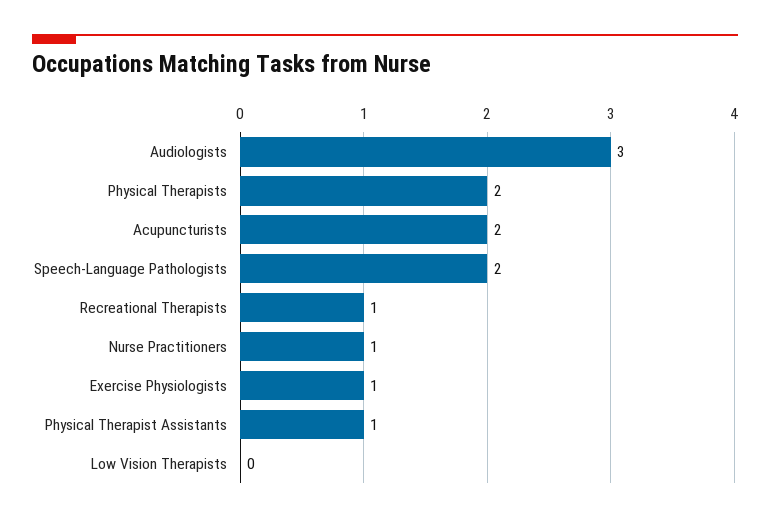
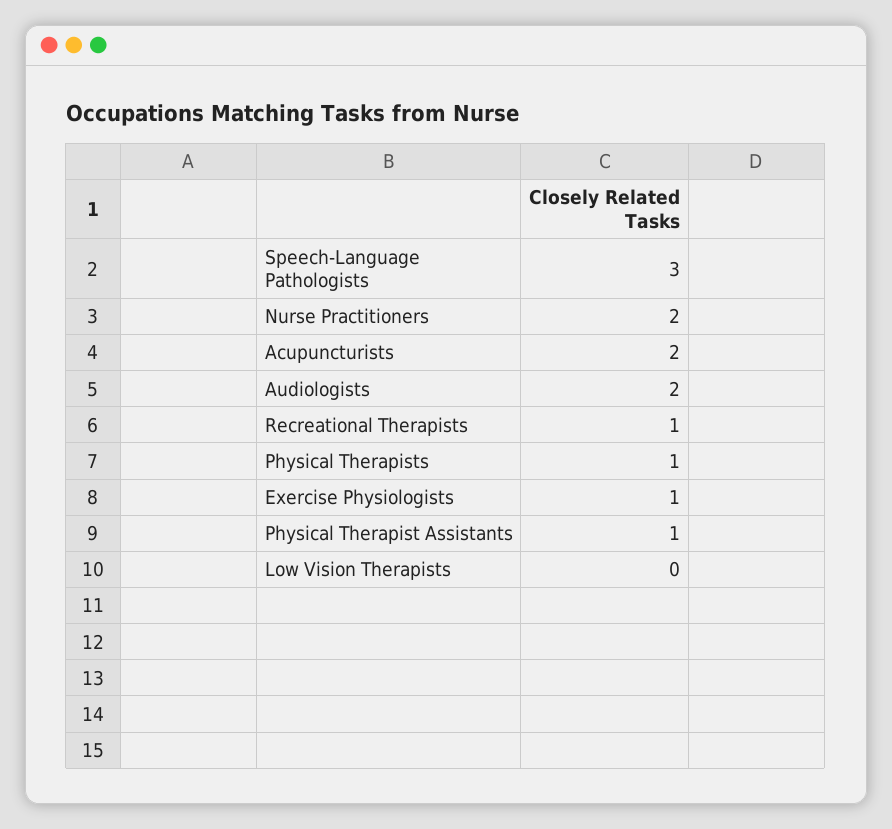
  {
-   "Audiologists": 3,
+   "Audiologists": 2,
-   "Physical Therapists": 2,
+   "Physical Therapists": 1,
    "Acupuncturists": 2,
-   "Speech-Language Pathologists": 2,
+   "Speech-Language Pathologists": 3,
    "Recreational Therapists": 1,
-   "Nurse Practitioners": 1,
+   "Nurse Practitioners": 2,
    "Exercise Physiologists": 1,
    "Physical Therapist Assistants": 1,
    "Low Vision Therapists": 0
  }

